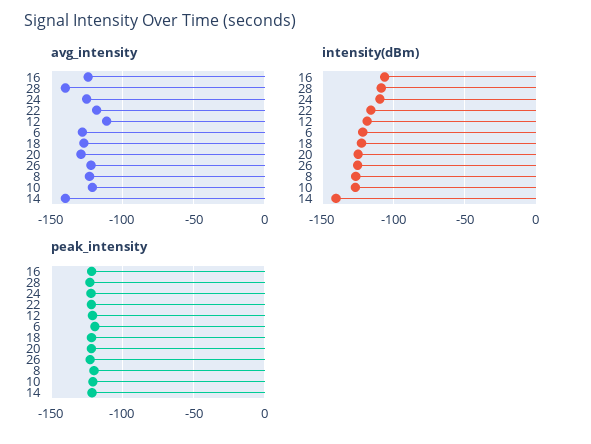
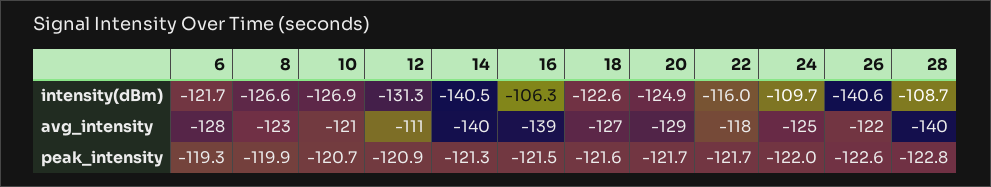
  {
    "avg_intensity": {
-     "16": -125,
+     "16": -139,
      "28": -140,
      "24": -125,
      "22": -118,
      "12": -111,
      "6": -128,
      "18": -127,
      "20": -129,
      "26": -122,
      "8": -123,
      "10": -121,
      "14": -140
    },
    "intensity(dBm)": {
      "16": -106.3,
      "28": -108.7,
      "24": -109.7,
      "22": -116,
-     "12": -120,
+     "12": -131.3,
      "6": -121.7,
      "18": -122.6,
      "20": -124.9,
-     "26": -125,
+     "26": -140.6,
      "8": -126.6,
      "10": -126.9,
      "14": -140.5
    },
    "peak_intensity": {
      "16": -121.5,
      "28": -122.8,
      "24": -122,
      "22": -121.7,
      "12": -120.9,
      "6": -119.3,
      "18": -121.6,
      "20": -121.7,
      "26": -122.6,
      "8": -119.9,
      "10": -120.7,
      "14": -121.3
    }
  }

